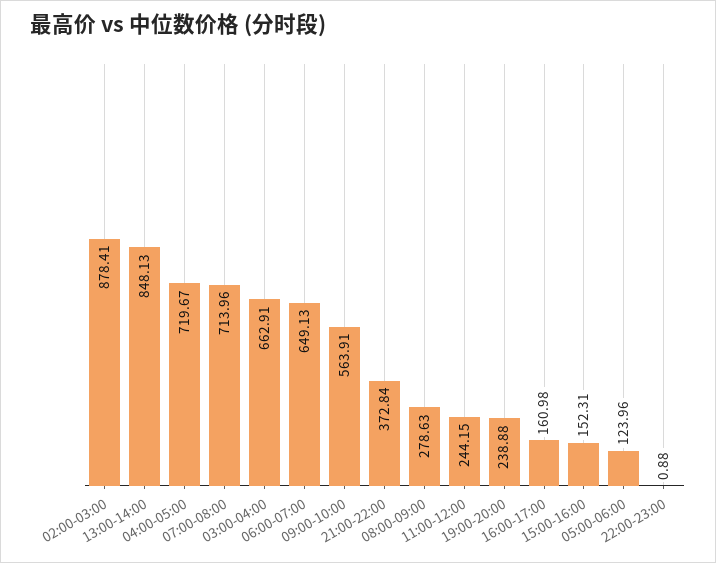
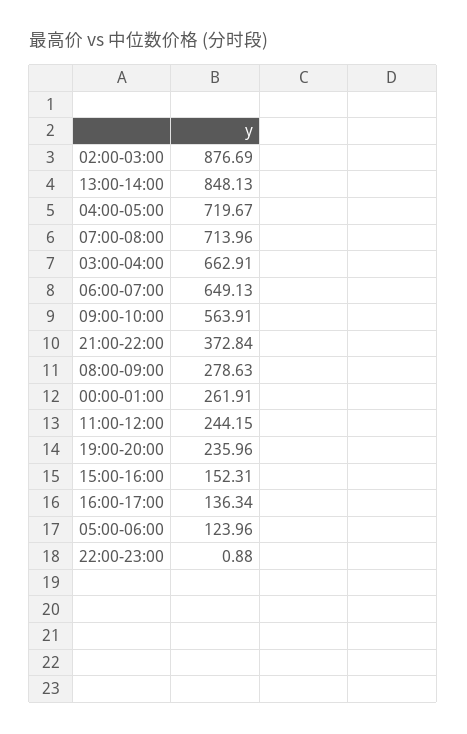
  {
-   "02:00-03:00": 878.41,
+   "02:00-03:00": 876.69,
    "13:00-14:00": 848.13,
    "04:00-05:00": 719.67,
    "07:00-08:00": 713.96,
    "03:00-04:00": 662.91,
    "06:00-07:00": 649.13,
    "09:00-10:00": 563.91,
    "21:00-22:00": 372.84,
    "08:00-09:00": 278.63,
    "11:00-12:00": 244.15,
-   "19:00-20:00": 238.88,
+   "19:00-20:00": 235.96,
-   "16:00-17:00": 160.98,
+   "16:00-17:00": 136.34,
    "15:00-16:00": 152.31,
    "05:00-06:00": 123.96,
-   "22:00-23:00": 0.88
+   "22:00-23:00": 0.88,
+   "00:00-01:00": 261.91
  }

